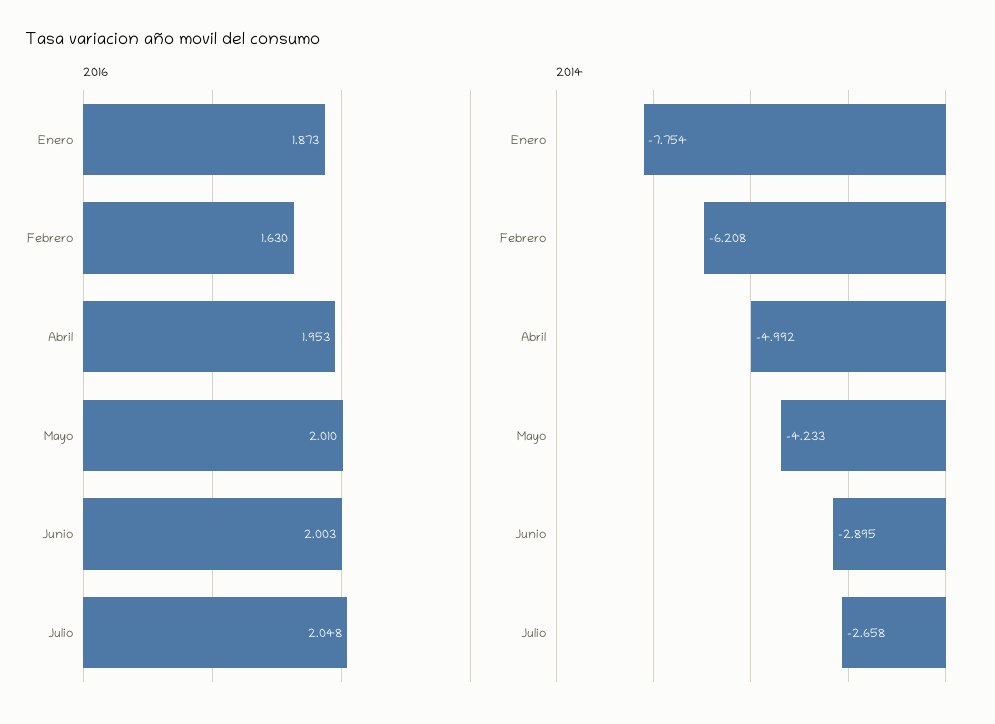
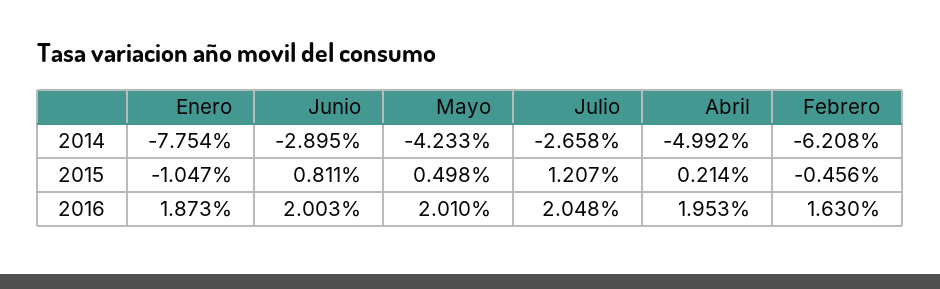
  {
    "2016": {
      "Enero": 1.873,
      "Febrero": 1.63,
      "Abril": 1.953,
      "Mayo": 2.01,
      "Junio": 2.003,
      "Julio": 2.048
    },
    "2014": {
      "Enero": -7.754,
      "Febrero": -6.208,
      "Abril": -4.992,
      "Mayo": -4.233,
      "Junio": -2.895,
      "Julio": -2.658
-   }
+   },
+   "2015": {
+     "Enero": -1.047,
+     "Junio": 0.811,
+     "Mayo": 0.498,
+     "Julio": 1.207,
+     "Abril": 0.214,
+     "Febrero": -0.456
+   }
  }

